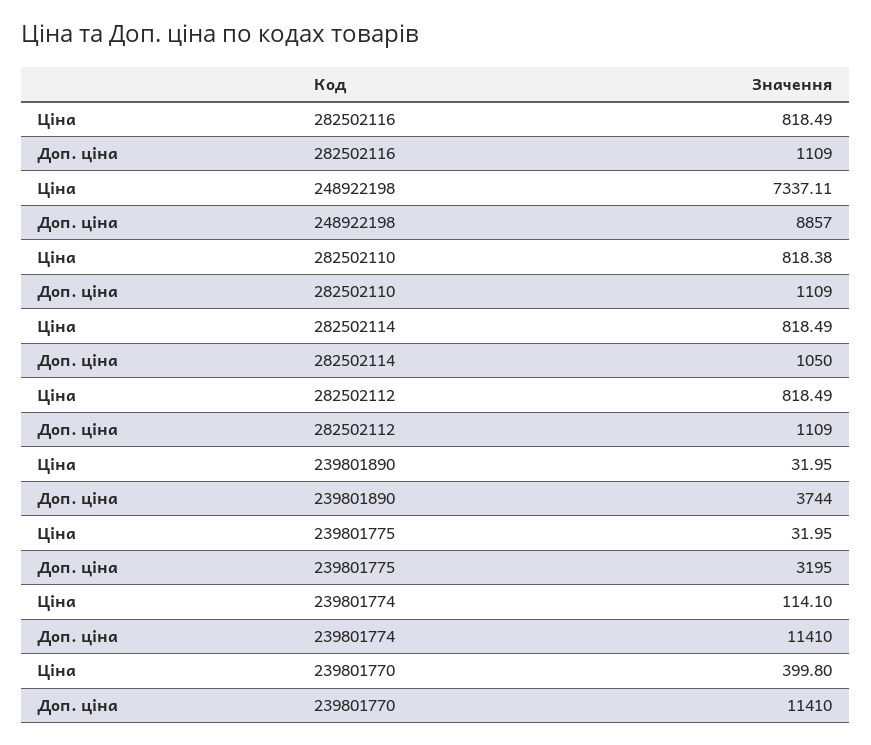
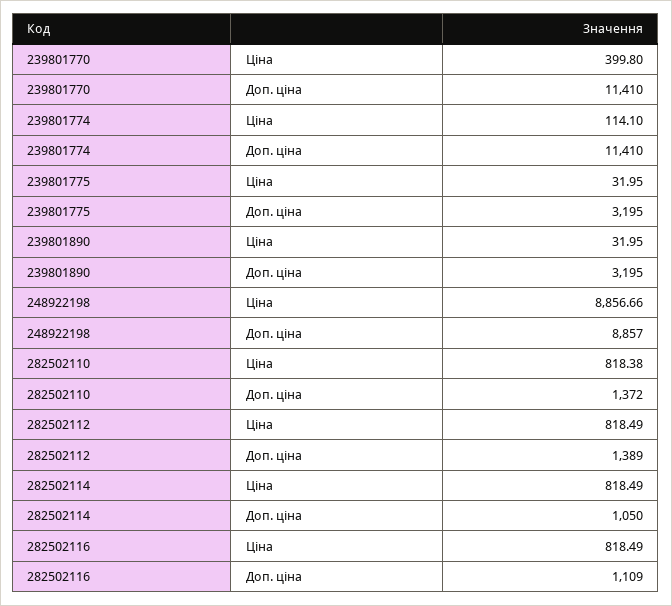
  {
    "Ціна": {
      "282502116": 818.49,
-     "248922198": 7337.11,
+     "248922198": 8856.66,
      "282502110": 818.38,
      "282502114": 818.49,
      "282502112": 818.49,
      "239801890": 31.95,
      "239801775": 31.95,
      "239801774": 114.1,
      "239801770": 399.8
    },
    "Доп. ціна": {
      "282502116": 1109,
      "248922198": 8857,
-     "282502110": 1109,
+     "282502110": 1372,
      "282502114": 1050,
-     "282502112": 1109,
+     "282502112": 1389,
-     "239801890": 3744,
+     "239801890": 3195,
      "239801775": 3195,
      "239801774": 11410,
      "239801770": 11410
    }
  }

